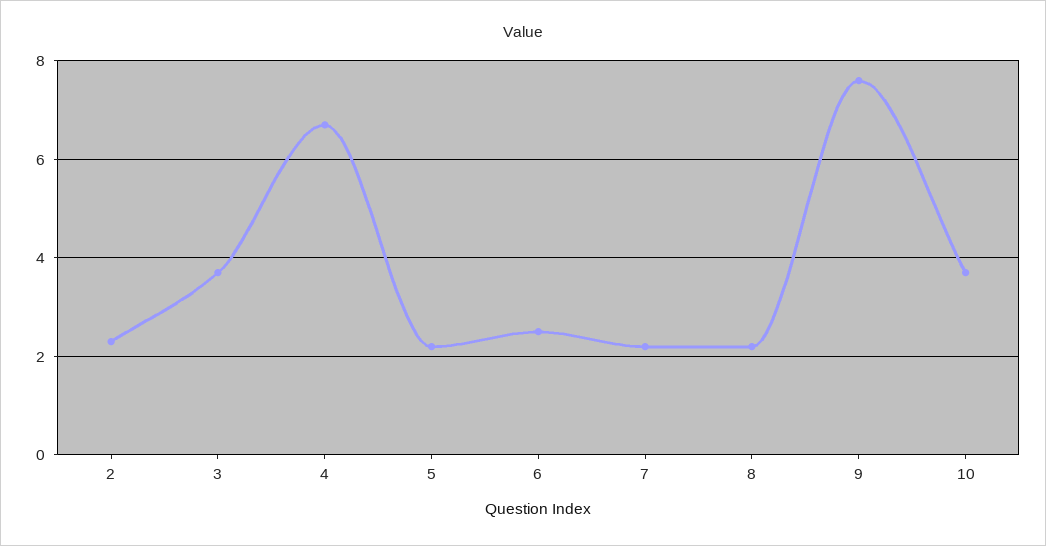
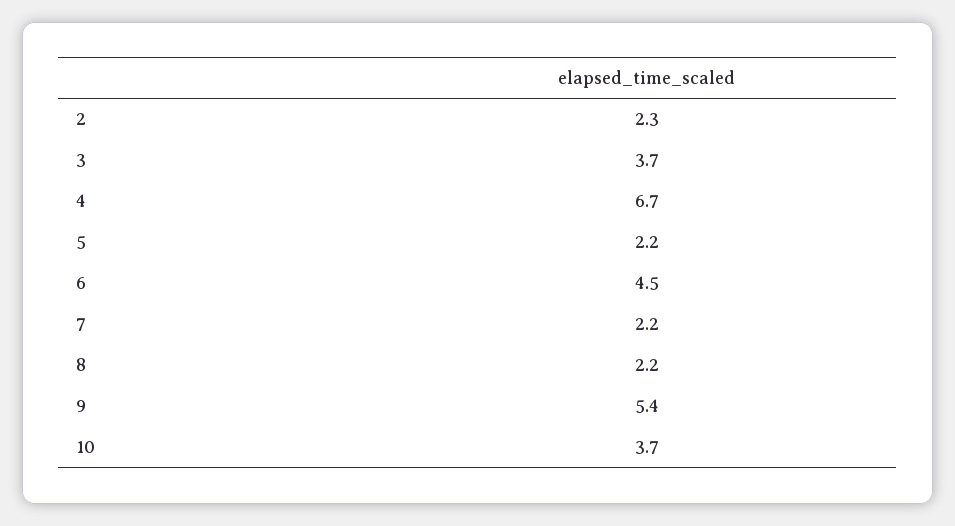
  {
    "2": 2.3,
    "3": 3.7,
    "4": 6.7,
    "5": 2.2,
-   "6": 2.5,
+   "6": 4.5,
    "7": 2.2,
    "8": 2.2,
-   "9": 7.5,
+   "9": 5.4,
    "10": 3.7
  }

